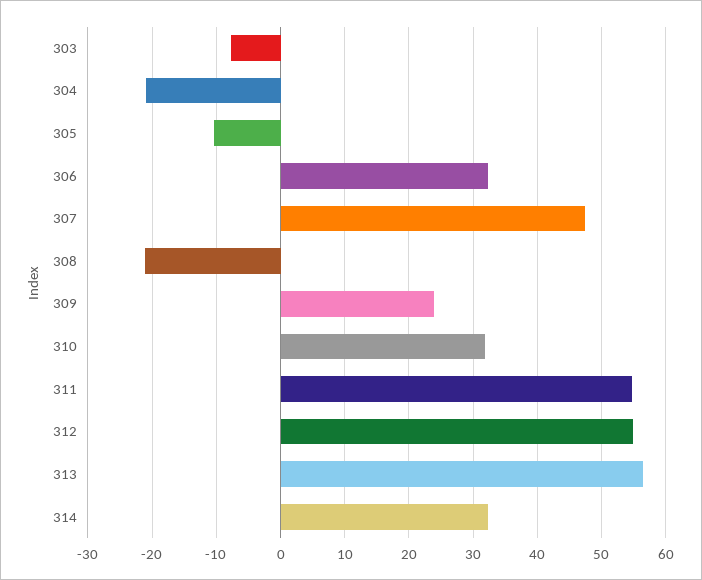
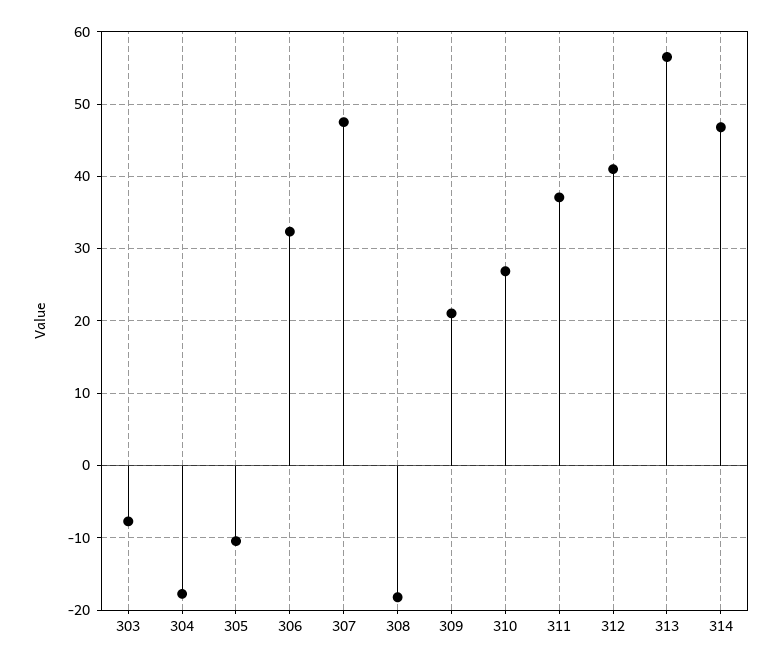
  {
    "303": -8,
-   "304": -21,
+   "304": -18,
    "305": -10,
    "306": 32,
    "307": 48,
-   "308": -21,
+   "308": -18,
-   "309": 24,
+   "309": 21,
-   "310": 32,
+   "310": 27,
-   "311": 55,
+   "311": 37,
-   "312": 55,
+   "312": 41,
    "313": 57,
-   "314": 32
+   "314": 47
  }

